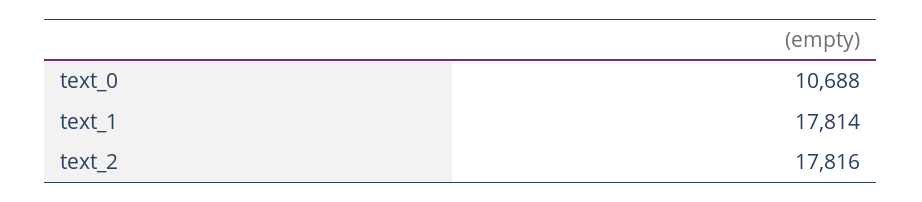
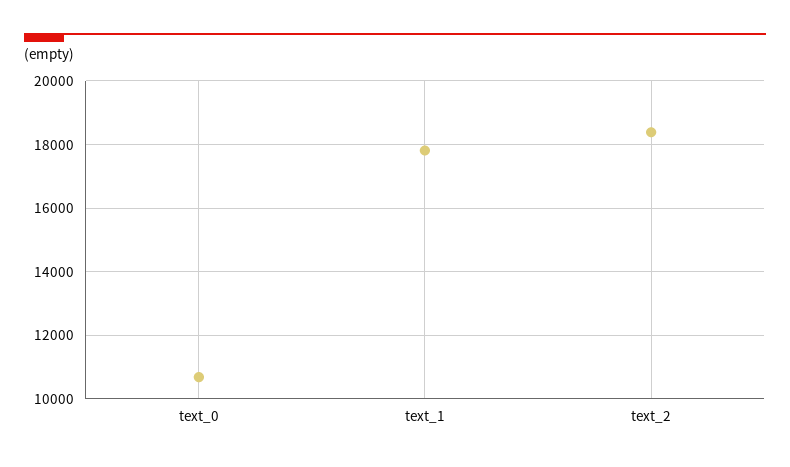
  {
    "text_0": 10688,
    "text_1": 17814,
-   "text_2": 17816
+   "text_2": 18400
  }

